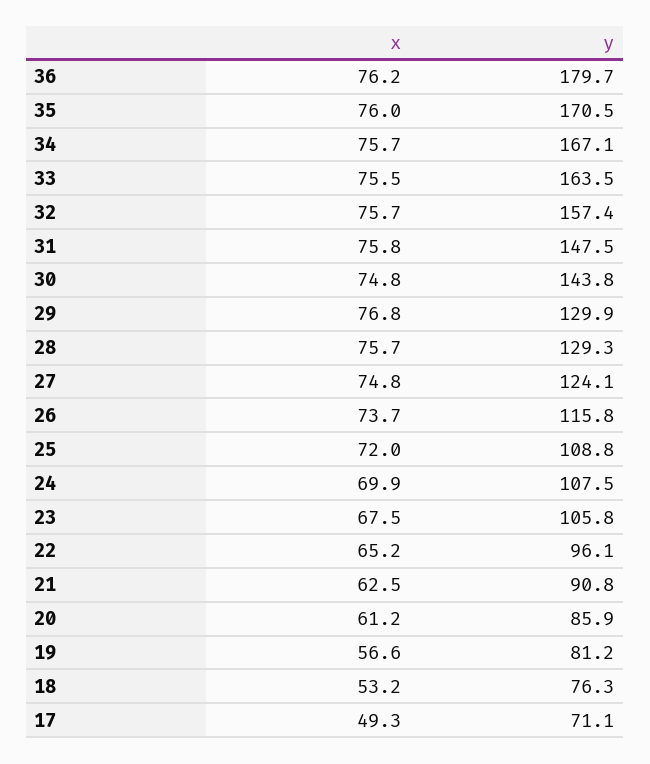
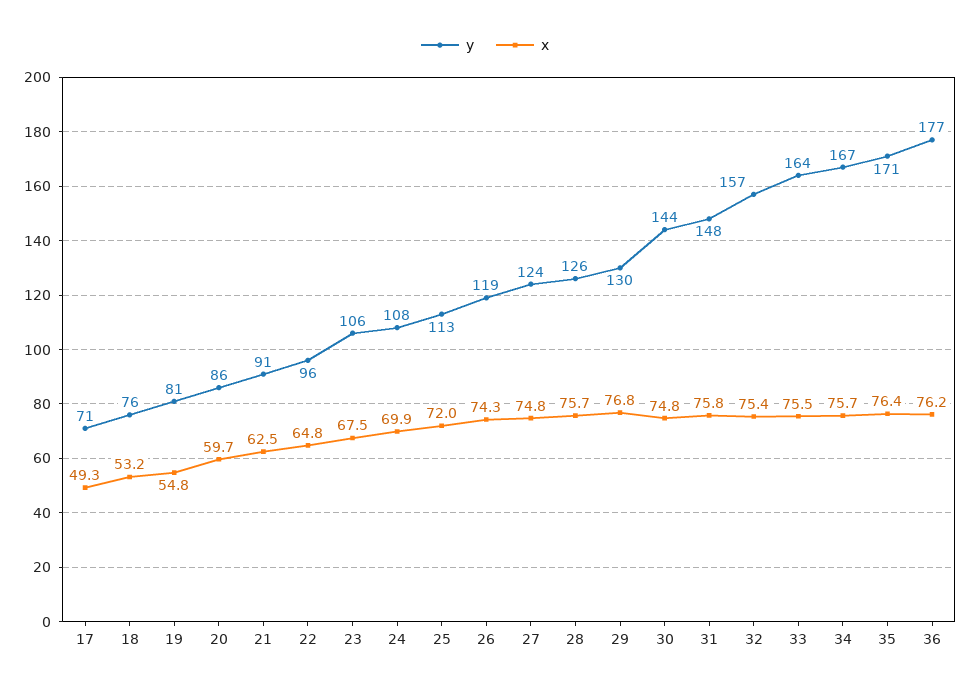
  {
    "x": {
      "36": 76.2,
-     "35": 76,
+     "35": 76.4,
      "34": 75.7,
      "33": 75.5,
-     "32": 75.7,
+     "32": 75.4,
      "31": 75.8,
      "30": 74.8,
      "29": 76.8,
      "28": 75.7,
      "27": 74.8,
-     "26": 73.7,
+     "26": 74.3,
      "25": 72,
      "24": 69.9,
      "23": 67.5,
-     "22": 65.2,
+     "22": 64.8,
      "21": 62.5,
-     "20": 61.2,
+     "20": 59.7,
-     "19": 56.6,
+     "19": 54.8,
      "18": 53.2,
      "17": 49.3
    },
    "y": {
-     "36": 179.7,
+     "36": 177,
      "35": 170.5,
      "34": 167.1,
      "33": 163.5,
      "32": 157.4,
      "31": 147.5,
      "30": 143.8,
      "29": 129.9,
-     "28": 129.3,
+     "28": 126,
      "27": 124.1,
-     "26": 115.8,
+     "26": 119,
-     "25": 108.8,
+     "25": 113,
      "24": 107.5,
      "23": 105.8,
      "22": 96.1,
      "21": 90.8,
      "20": 85.9,
      "19": 81.2,
      "18": 76.3,
      "17": 71.1
    }
  }

